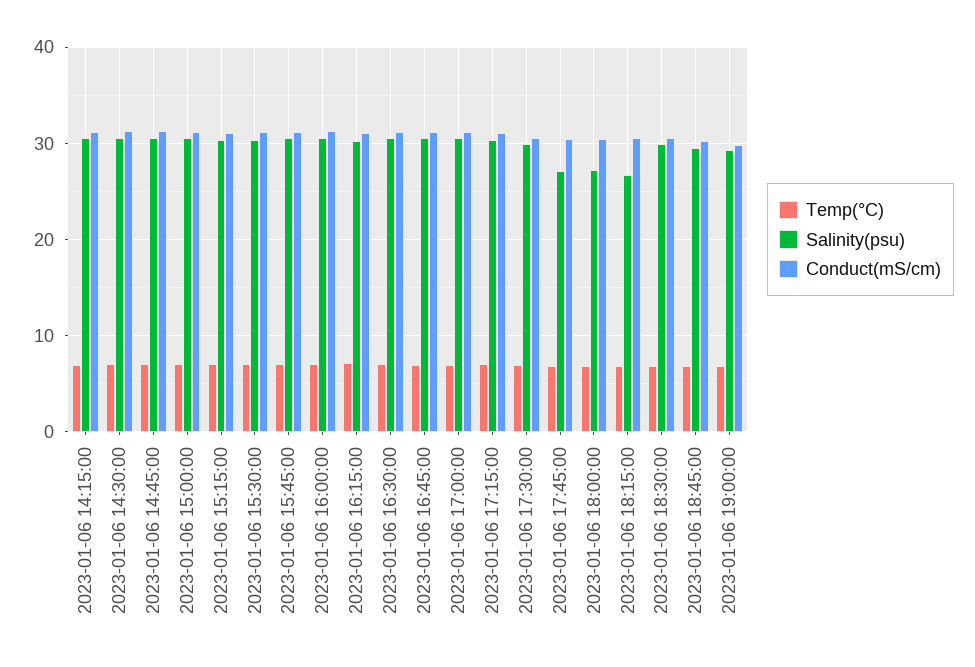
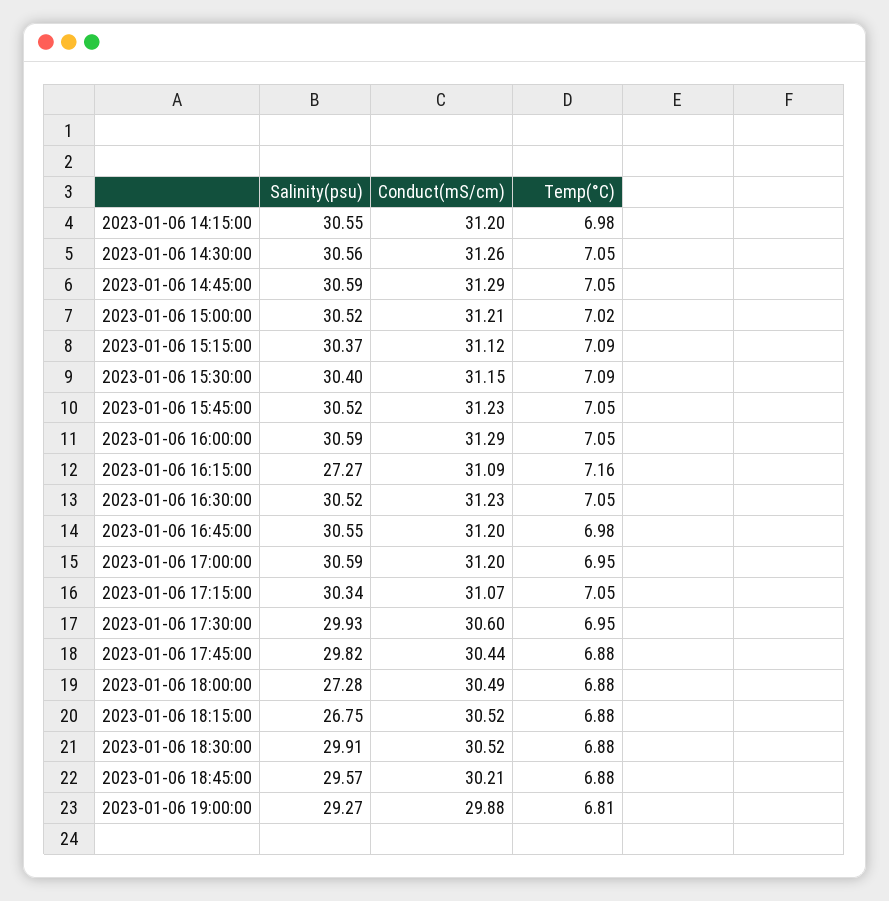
  {
    "Temp(°C)": {
      "2023-01-06 14:15:00": 6.98,
      "2023-01-06 14:30:00": 7.05,
      "2023-01-06 14:45:00": 7.05,
      "2023-01-06 15:00:00": 7.02,
      "2023-01-06 15:15:00": 7.09,
      "2023-01-06 15:30:00": 7.09,
      "2023-01-06 15:45:00": 7.05,
      "2023-01-06 16:00:00": 7.05,
      "2023-01-06 16:15:00": 7.16,
      "2023-01-06 16:30:00": 7.05,
      "2023-01-06 16:45:00": 6.98,
      "2023-01-06 17:00:00": 6.95,
      "2023-01-06 17:15:00": 7.05,
      "2023-01-06 17:30:00": 6.95,
      "2023-01-06 17:45:00": 6.88,
      "2023-01-06 18:00:00": 6.88,
      "2023-01-06 18:15:00": 6.88,
      "2023-01-06 18:30:00": 6.88,
      "2023-01-06 18:45:00": 6.88,
      "2023-01-06 19:00:00": 6.81
    },
    "Salinity(psu)": {
      "2023-01-06 14:15:00": 30.55,
      "2023-01-06 14:30:00": 30.56,
      "2023-01-06 14:45:00": 30.59,
      "2023-01-06 15:00:00": 30.52,
      "2023-01-06 15:15:00": 30.37,
      "2023-01-06 15:30:00": 30.4,
      "2023-01-06 15:45:00": 30.52,
      "2023-01-06 16:00:00": 30.59,
-     "2023-01-06 16:15:00": 30,
+     "2023-01-06 16:15:00": 27.27,
      "2023-01-06 16:30:00": 30.52,
      "2023-01-06 16:45:00": 30.55,
      "2023-01-06 17:00:00": 30.59,
      "2023-01-06 17:15:00": 30.34,
      "2023-01-06 17:30:00": 29.93,
-     "2023-01-06 17:45:00": 27,
+     "2023-01-06 17:45:00": 29.82,
      "2023-01-06 18:00:00": 27.28,
      "2023-01-06 18:15:00": 26.75,
      "2023-01-06 18:30:00": 29.91,
      "2023-01-06 18:45:00": 29.57,
      "2023-01-06 19:00:00": 29.27
    },
    "Conduct(mS/cm)": {
      "2023-01-06 14:15:00": 31.2,
      "2023-01-06 14:30:00": 31.26,
      "2023-01-06 14:45:00": 31.29,
      "2023-01-06 15:00:00": 31.21,
      "2023-01-06 15:15:00": 31.12,
      "2023-01-06 15:30:00": 31.15,
      "2023-01-06 15:45:00": 31.23,
      "2023-01-06 16:00:00": 31.29,
      "2023-01-06 16:15:00": 31.09,
      "2023-01-06 16:30:00": 31.23,
      "2023-01-06 16:45:00": 31.2,
      "2023-01-06 17:00:00": 31.2,
      "2023-01-06 17:15:00": 31.07,
      "2023-01-06 17:30:00": 30.6,
      "2023-01-06 17:45:00": 30.44,
      "2023-01-06 18:00:00": 30.49,
      "2023-01-06 18:15:00": 30.52,
      "2023-01-06 18:30:00": 30.52,
      "2023-01-06 18:45:00": 30.21,
      "2023-01-06 19:00:00": 29.88
    }
  }

